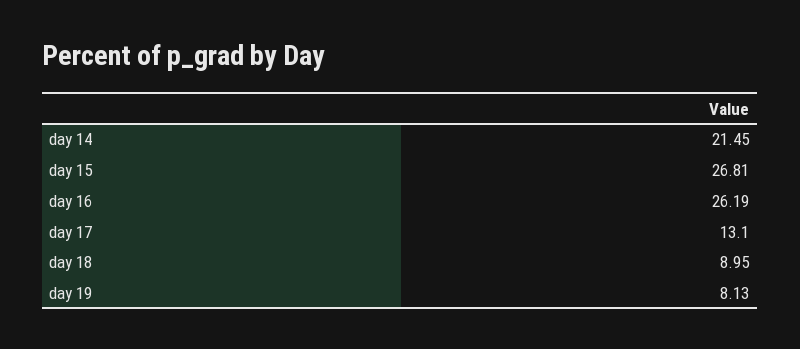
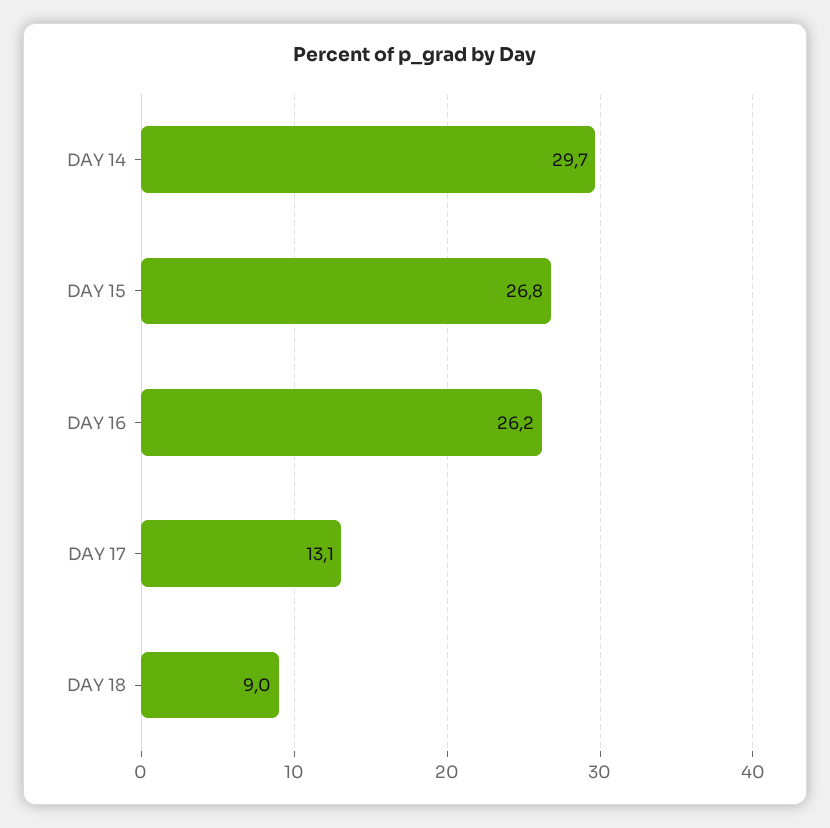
  {
-   "day 14": 21.45,
+   "day 14": 29.7,
    "day 15": 26.81,
    "day 16": 26.19,
    "day 17": 13.1,
-   "day 18": 8.95,
+   "day 18": 8.95
-   "day 19": 8.13
  }

